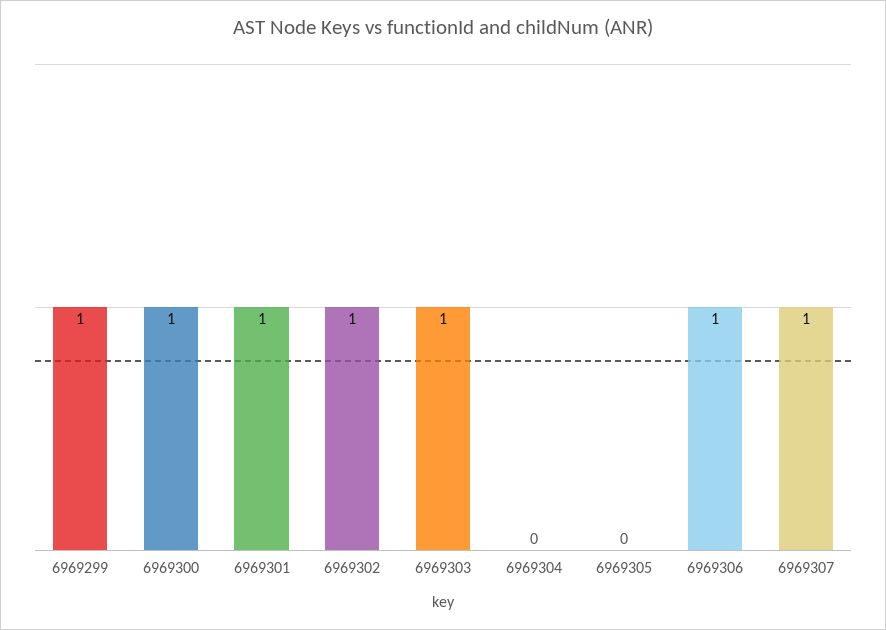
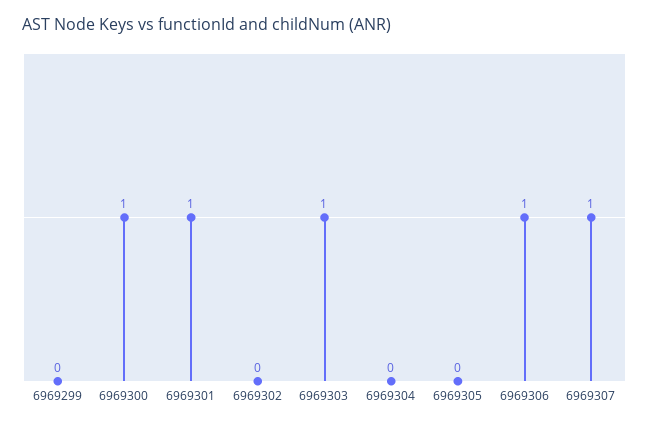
  {
-   "6969299": 1,
+   "6969299": 0,
    "6969300": 1,
    "6969301": 1,
-   "6969302": 1,
+   "6969302": 0,
    "6969303": 1,
    "6969304": 0,
    "6969305": 0,
    "6969306": 1,
    "6969307": 1
  }

